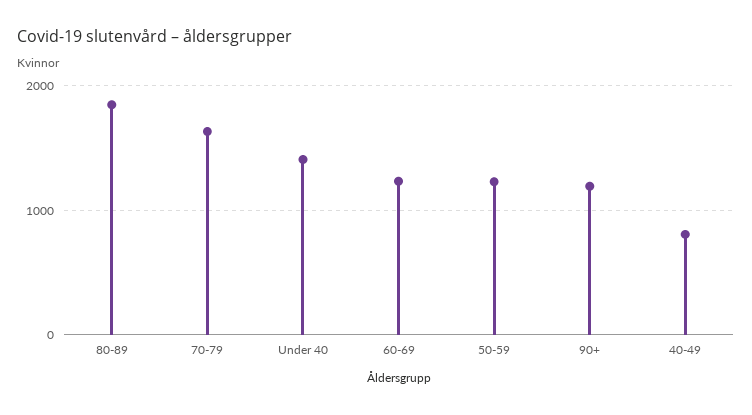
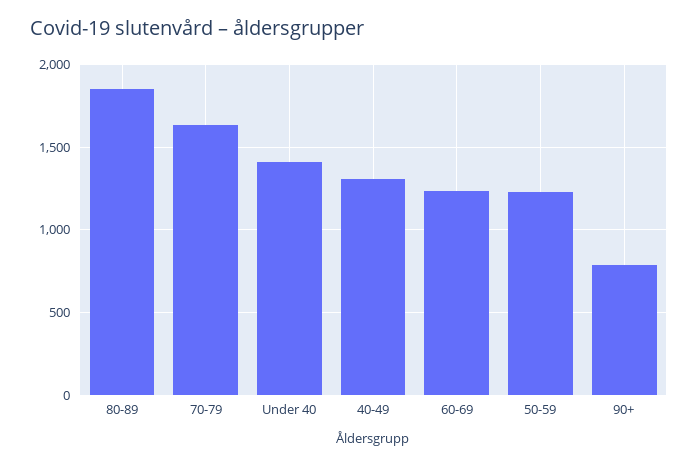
  {
    "80-89": 1850,
    "70-79": 1650,
    "Under 40": 1400,
    "60-69": 1250,
    "50-59": 1250,
-   "90+": 1200,
+   "90+": 800,
-   "40-49": 800
+   "40-49": 1300
  }

